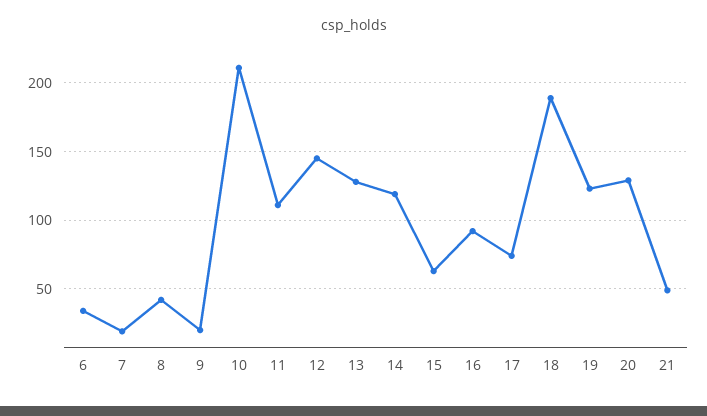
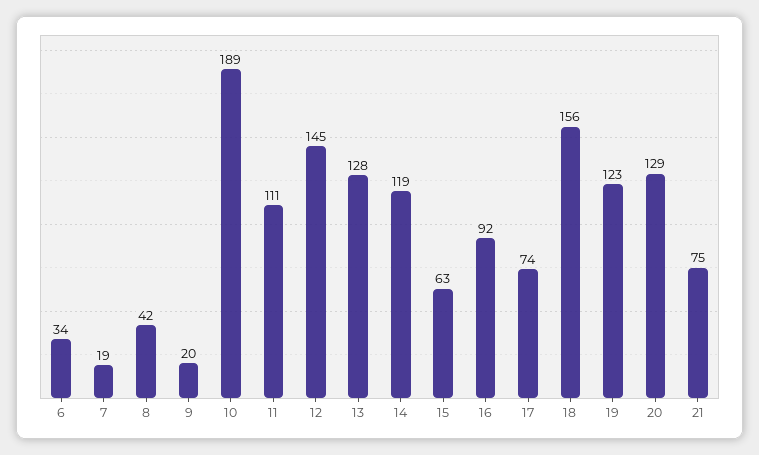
  {
    "6": 34,
    "7": 19,
    "8": 42,
    "9": 20,
-   "10": 210,
+   "10": 189,
    "11": 111,
    "12": 145,
    "13": 128,
    "14": 119,
    "15": 63,
    "16": 92,
    "17": 74,
-   "18": 190,
+   "18": 156,
    "19": 123,
    "20": 129,
-   "21": 50
+   "21": 75
  }

